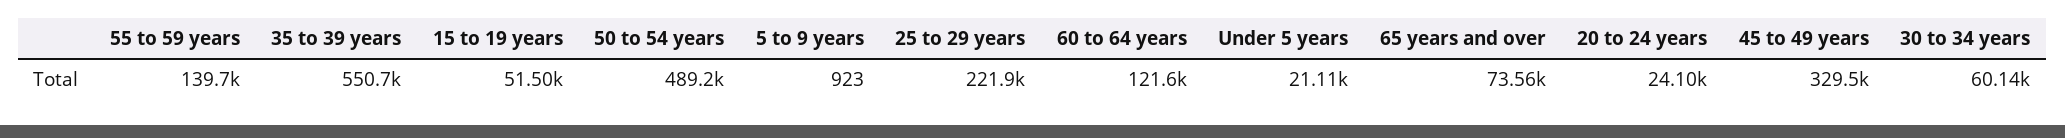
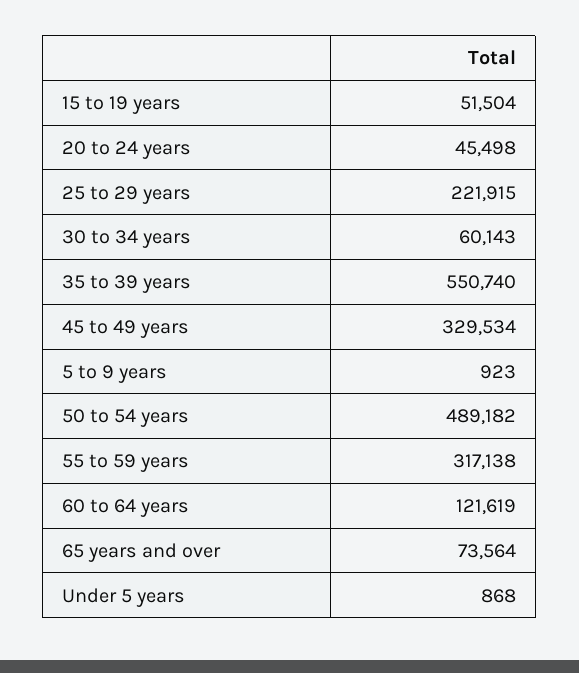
  {
-   "55 to 59 years": 139700,
+   "55 to 59 years": 317138,
    "35 to 39 years": 550740,
    "15 to 19 years": 51504,
    "50 to 54 years": 489182,
    "5 to 9 years": 923,
    "25 to 29 years": 221915,
    "60 to 64 years": 121619,
-   "Under 5 years": 21110,
+   "Under 5 years": 868,
    "65 years and over": 73564,
-   "20 to 24 years": 24100,
+   "20 to 24 years": 45498,
    "45 to 49 years": 329534,
    "30 to 34 years": 60143
  }

